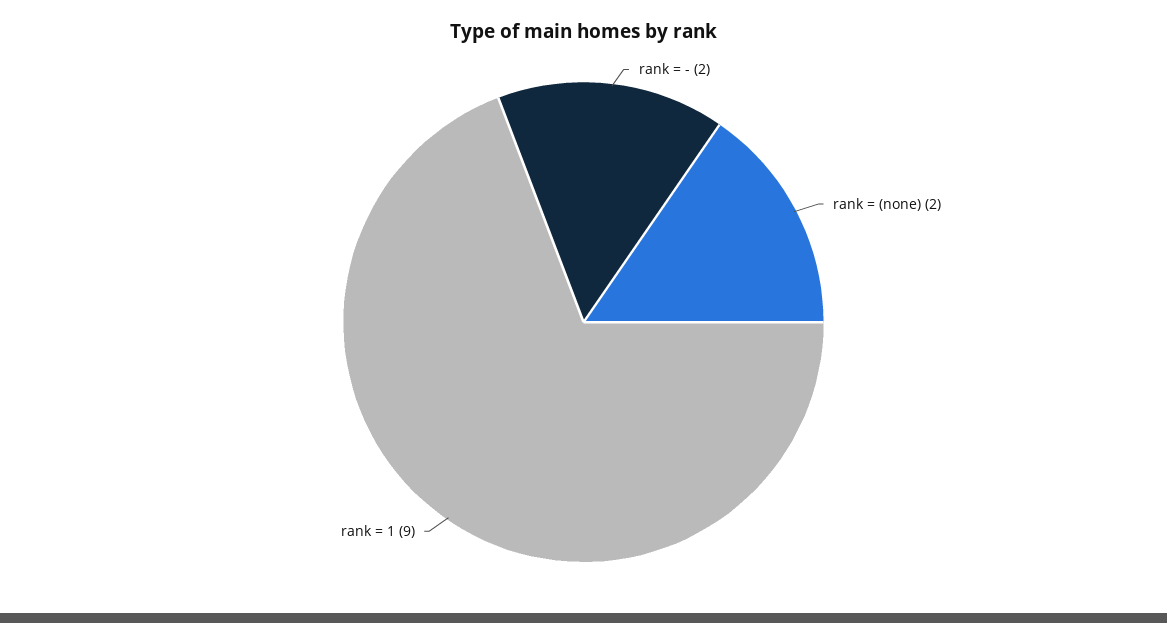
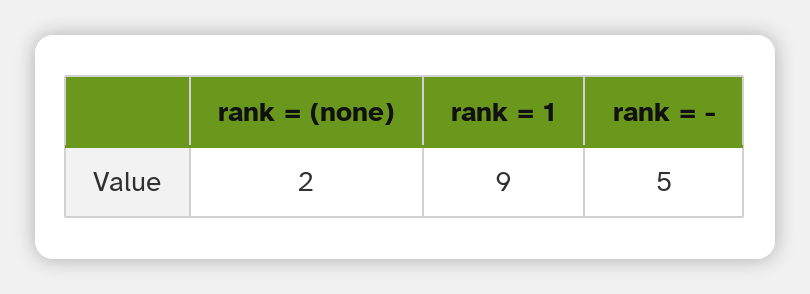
  {
-   "rank = -": 2,
+   "rank = -": 5,
    "rank = (none)": 2,
    "rank = 1": 9
  }

